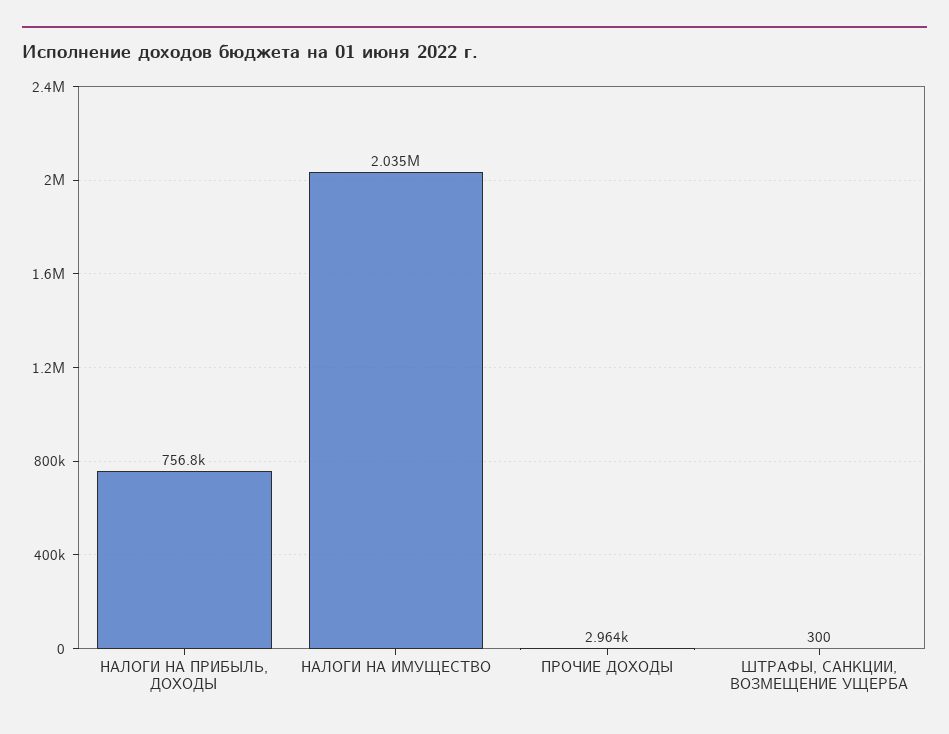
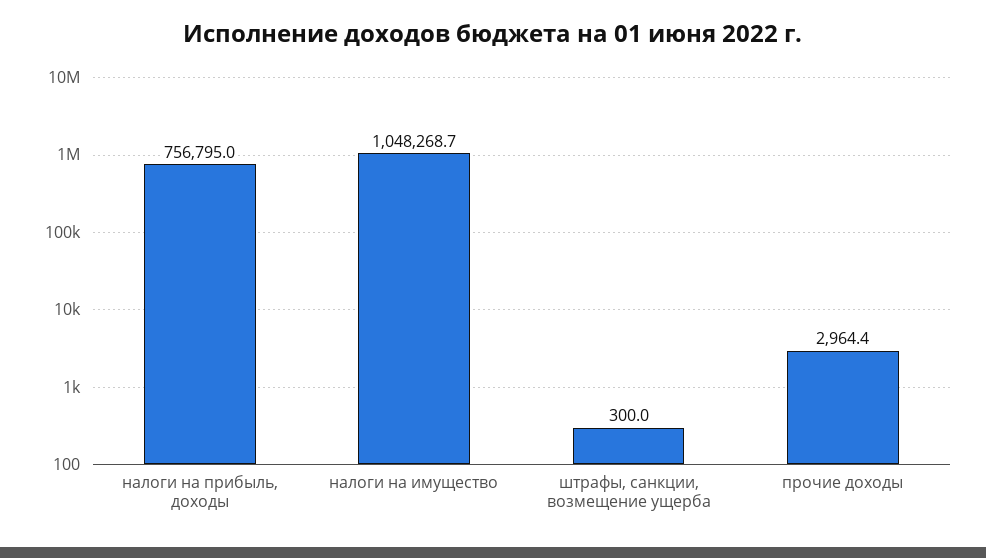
  {
    "НАЛОГИ НА ПРИБЫЛЬ, ДОХОДЫ": 756795,
-   "НАЛОГИ НА ИМУЩЕСТВО": 2035000,
+   "НАЛОГИ НА ИМУЩЕСТВО": 1048268.7,
    "ПРОЧИЕ ДОХОДЫ": 2964.4,
    "ШТРАФЫ, САНКЦИИ, ВОЗМЕЩЕНИЕ УЩЕРБА": 300
  }

